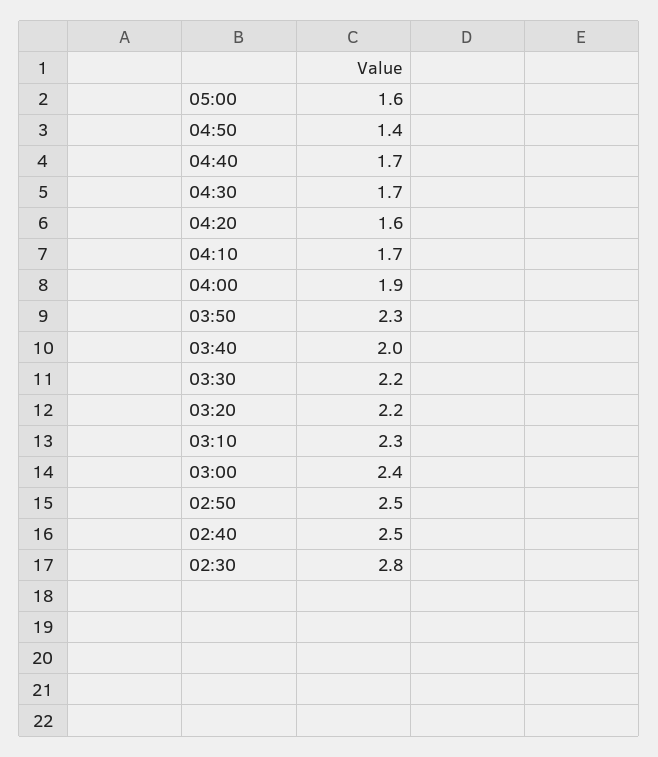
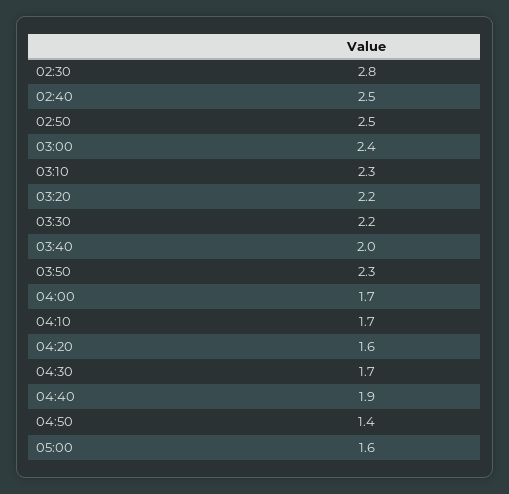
  {
    "05:00": 1.6,
    "04:50": 1.4,
-   "04:40": 1.7,
+   "04:40": 1.9,
    "04:30": 1.7,
    "04:20": 1.6,
    "04:10": 1.7,
-   "04:00": 1.9,
+   "04:00": 1.7,
    "03:50": 2.3,
    "03:40": 2,
    "03:30": 2.2,
    "03:20": 2.2,
    "03:10": 2.3,
    "03:00": 2.4,
    "02:50": 2.5,
    "02:40": 2.5,
    "02:30": 2.8
  }

